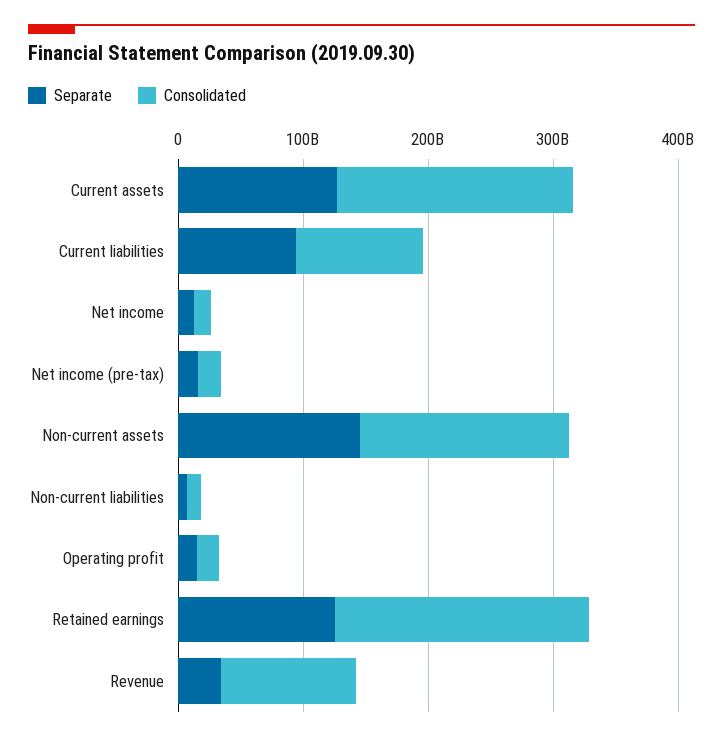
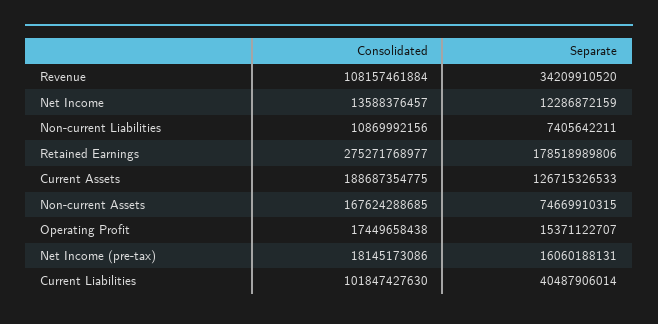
  {
    "Separate": {
      "Current assets": 126715326533,
-     "Current liabilities": 100000000000,
+     "Current liabilities": 40487906014,
      "Net income": 12286872159,
      "Net income (pre-tax)": 16060188131,
-     "Non-current assets": 140000000000,
+     "Non-current assets": 74669910315,
      "Non-current liabilities": 7405642211,
      "Operating profit": 15371122707,
-     "Retained earnings": 120000000000,
+     "Retained earnings": 178518989806,
      "Revenue": 34209910520
    },
    "Consolidated": {
      "Current assets": 188687354775,
      "Current liabilities": 101847427630,
      "Net income": 13588376457,
      "Net income (pre-tax)": 18145173086,
      "Non-current assets": 167624288685,
      "Non-current liabilities": 10869992156,
      "Operating profit": 17449658438,
-     "Retained earnings": 200000000000,
+     "Retained earnings": 275271768977,
      "Revenue": 108157461884
    }
  }

